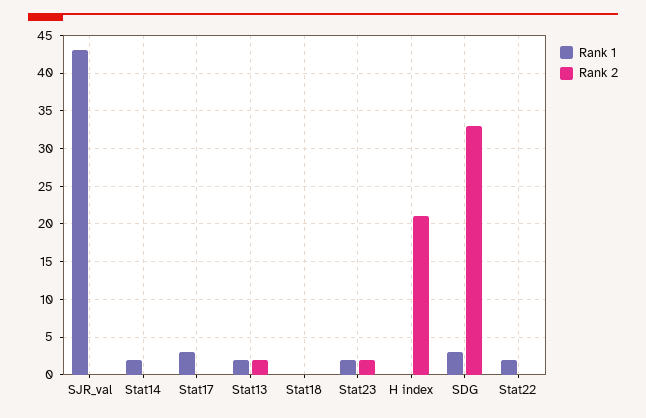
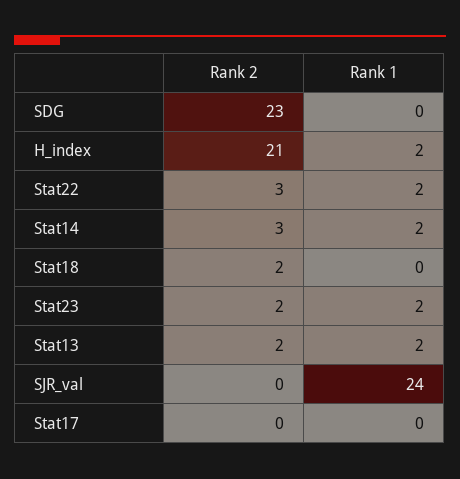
  {
    "Rank 1": {
-     "SJR_val": 43,
+     "SJR_val": 24,
      "Stat14": 2,
-     "Stat17": 3,
+     "Stat17": 0,
      "Stat13": 2,
      "Stat18": 0,
      "Stat23": 2,
-     "H index": 0,
+     "H index": 2,
-     "SDG": 3,
+     "SDG": 0,
      "Stat22": 2
    },
    "Rank 2": {
      "SJR_val": 0,
-     "Stat14": 0,
+     "Stat14": 3,
      "Stat17": 0,
      "Stat13": 2,
-     "Stat18": 0,
+     "Stat18": 2,
      "Stat23": 2,
      "H index": 21,
-     "SDG": 33,
+     "SDG": 23,
-     "Stat22": 0
+     "Stat22": 3
    }
  }

